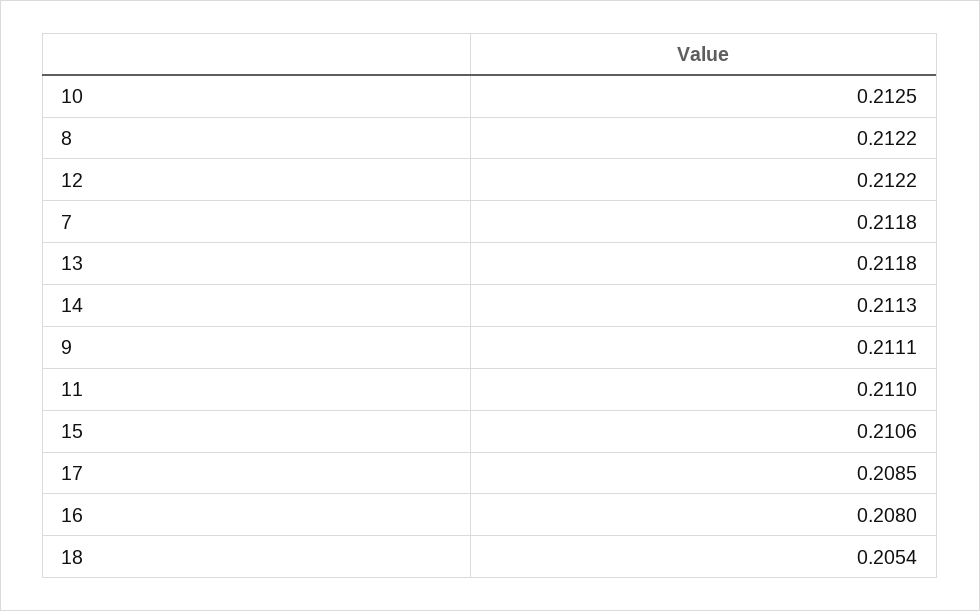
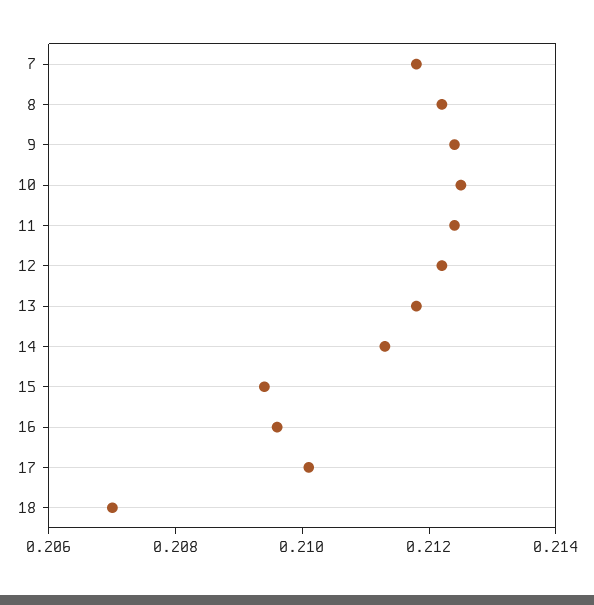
  {
    "10": 0.2125,
    "8": 0.2122,
    "12": 0.2122,
    "7": 0.2118,
    "13": 0.2118,
    "14": 0.2113,
-   "9": 0.2111,
+   "9": 0.2125,
-   "11": 0.211,
+   "11": 0.2125,
-   "15": 0.2106,
+   "15": 0.2095,
-   "17": 0.2085,
+   "17": 0.21,
-   "16": 0.208,
+   "16": 0.2095,
-   "18": 0.2054
+   "18": 0.207
  }

